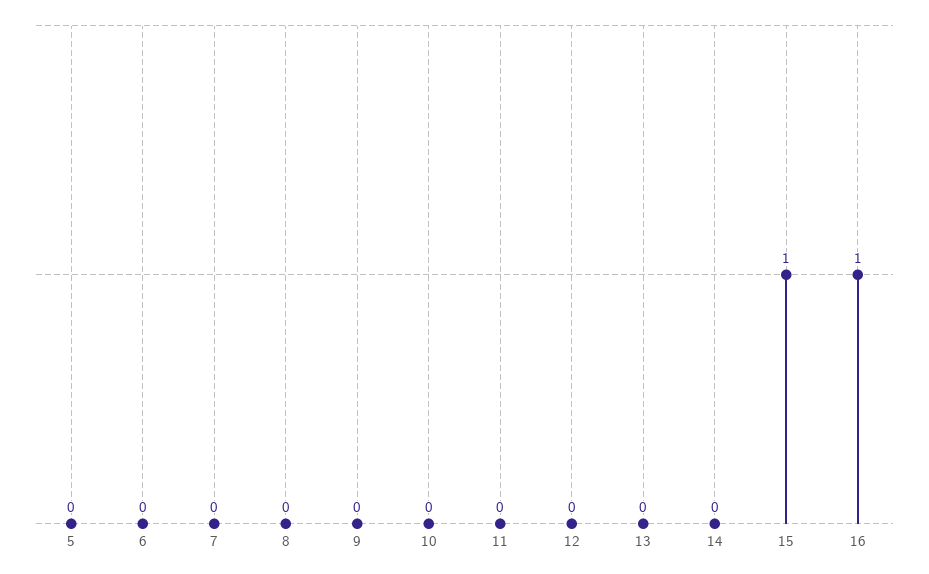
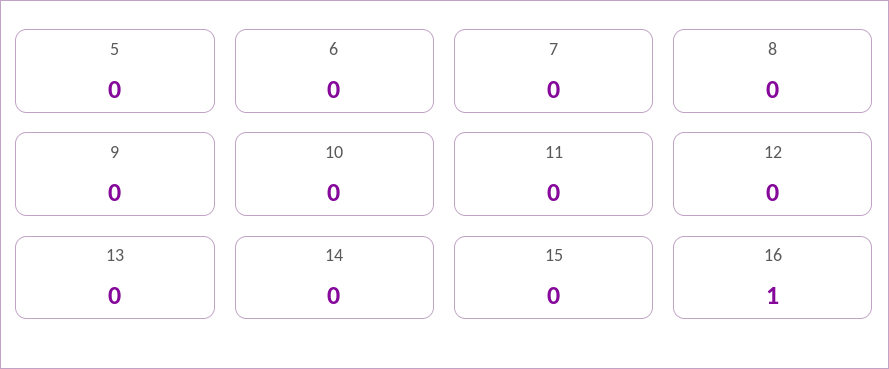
  {
    "5": 0,
    "6": 0,
    "7": 0,
    "8": 0,
    "9": 0,
    "10": 0,
    "11": 0,
    "12": 0,
    "13": 0,
    "14": 0,
-   "15": 1,
+   "15": 0,
    "16": 1
  }

